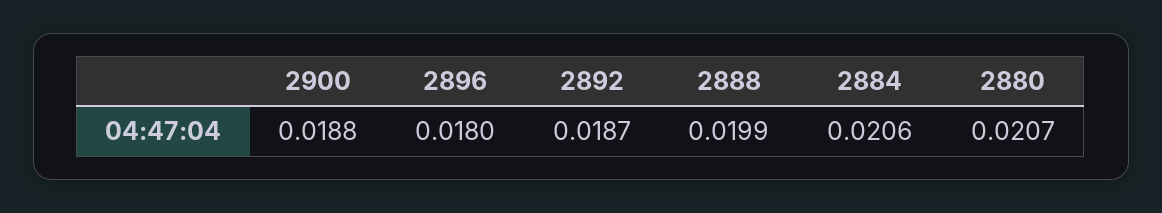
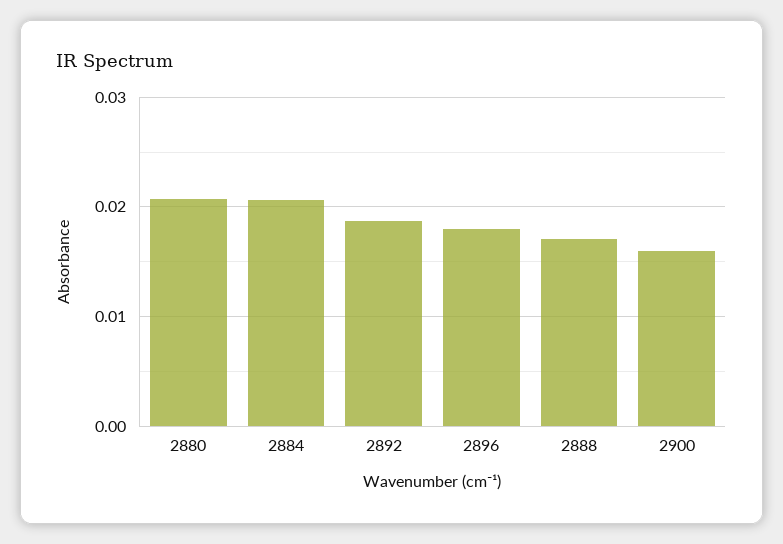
  {
-   "2900": 0.0188,
+   "2900": 0.016,
    "2896": 0.018,
    "2892": 0.0187,
-   "2888": 0.0199,
+   "2888": 0.017,
    "2884": 0.0206,
    "2880": 0.0207
  }

